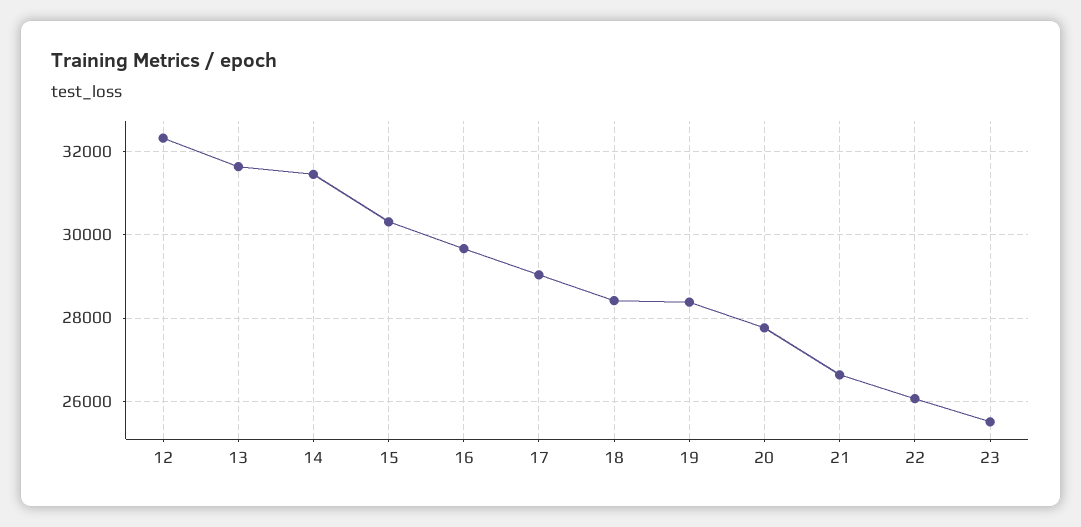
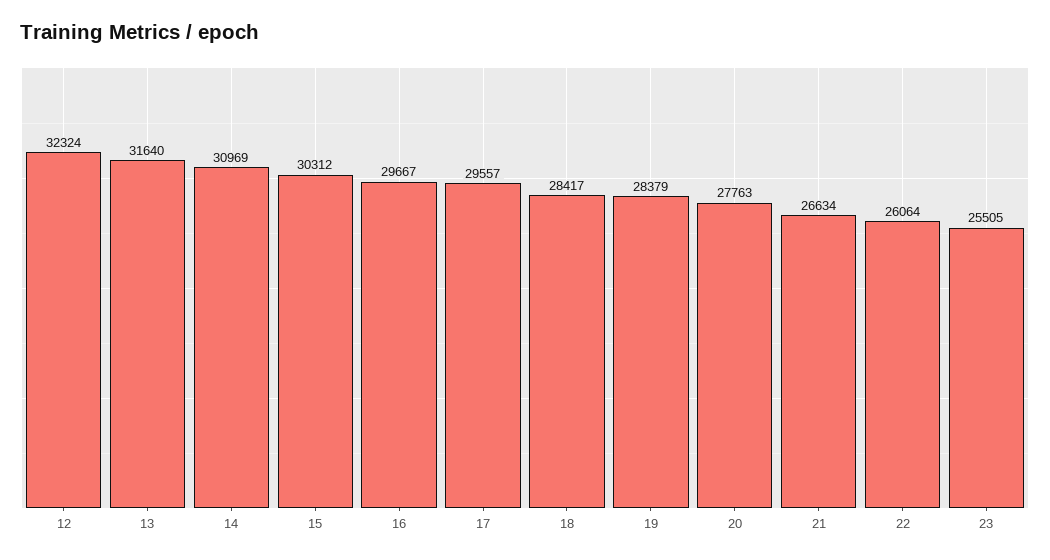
  {
    "12": 32324,
    "13": 31640,
-   "14": 31400,
+   "14": 30969,
    "15": 30312,
    "16": 29667,
-   "17": 29000,
+   "17": 29557,
    "18": 28417,
    "19": 28379,
    "20": 27763,
    "21": 26634,
    "22": 26064,
    "23": 25505
  }

